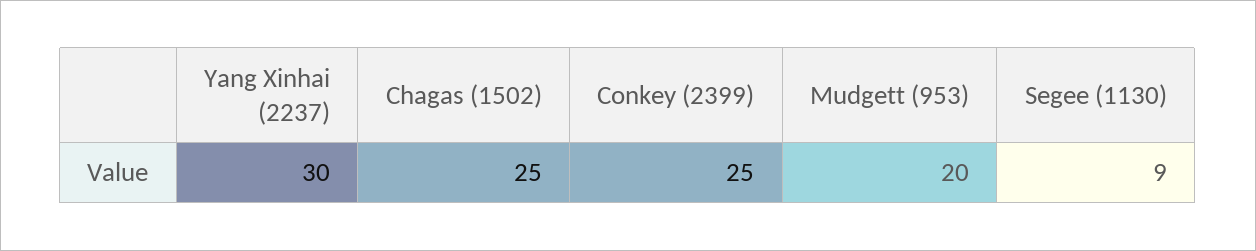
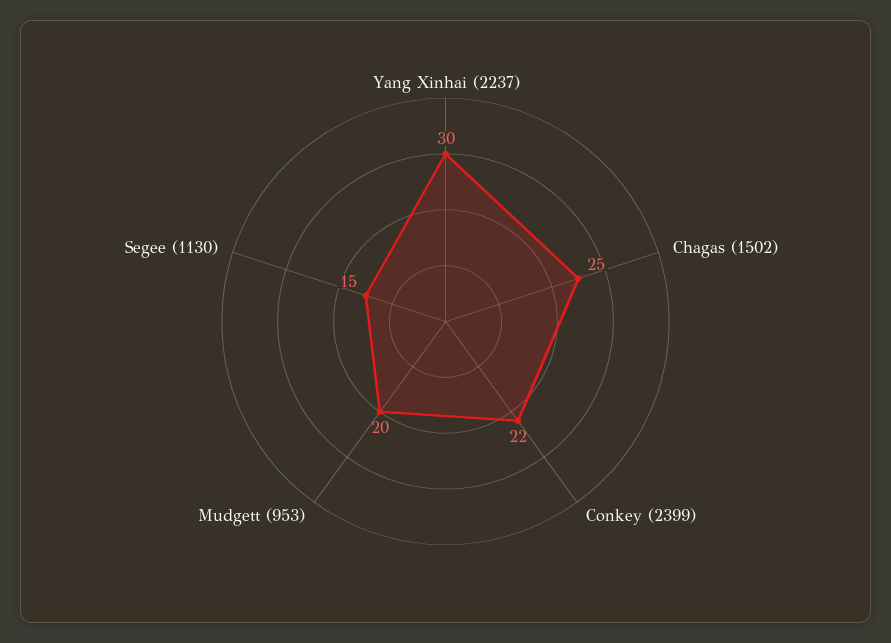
  {
    "Yang Xinhai (2237)": 30,
    "Chagas (1502)": 25,
-   "Conkey (2399)": 25,
+   "Conkey (2399)": 22,
    "Mudgett (953)": 20,
-   "Segee (1130)": 9
+   "Segee (1130)": 15
  }

